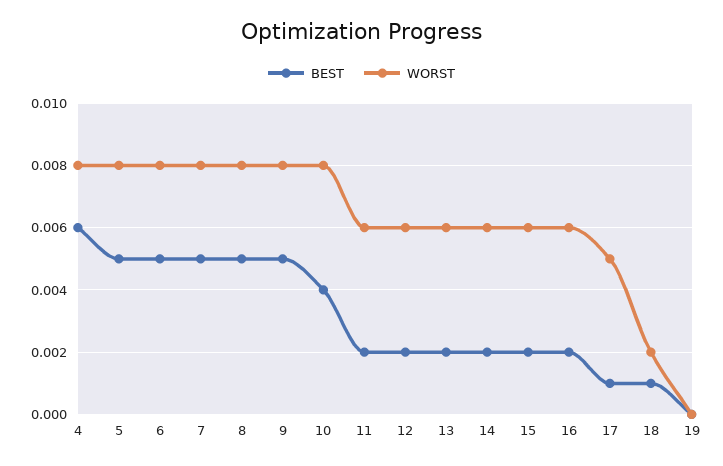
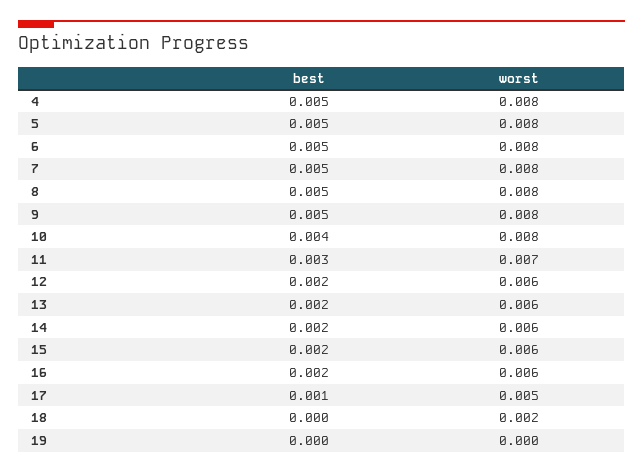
  {
    "BEST": {
-     "4": 0.006,
+     "4": 0.005,
      "5": 0.005,
      "6": 0.005,
      "7": 0.005,
      "8": 0.005,
      "9": 0.005,
      "10": 0.004,
-     "11": 0.002,
+     "11": 0.003,
      "12": 0.002,
      "13": 0.002,
      "14": 0.002,
      "15": 0.002,
      "16": 0.002,
      "17": 0.001,
-     "18": 0.001,
+     "18": 0,
      "19": 0
    },
    "WORST": {
      "4": 0.008,
      "5": 0.008,
      "6": 0.008,
      "7": 0.008,
      "8": 0.008,
      "9": 0.008,
      "10": 0.008,
-     "11": 0.006,
+     "11": 0.007,
      "12": 0.006,
      "13": 0.006,
      "14": 0.006,
      "15": 0.006,
      "16": 0.006,
      "17": 0.005,
      "18": 0.002,
      "19": 0
    }
  }

